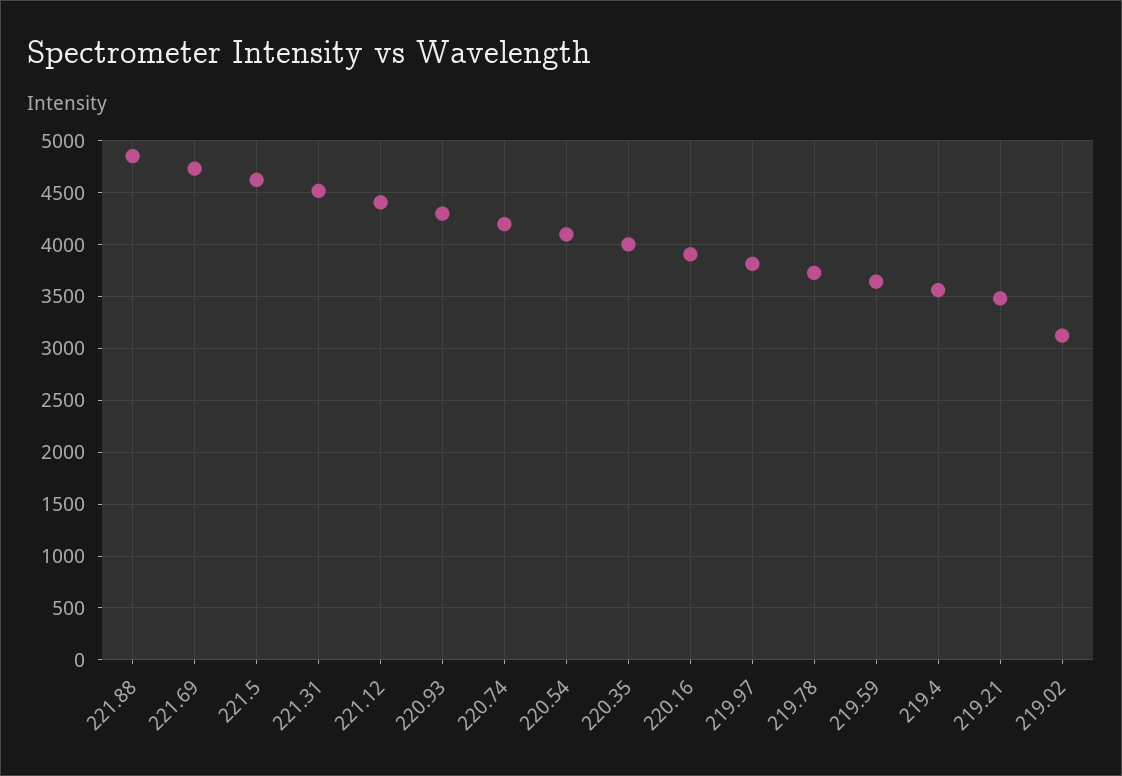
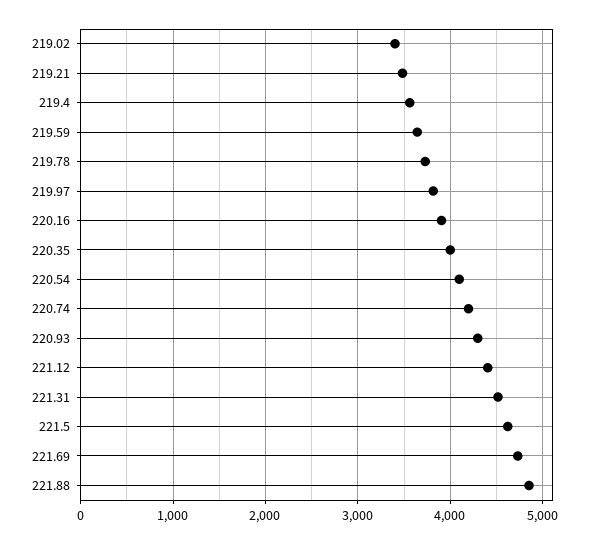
  {
    "221.88": 4900,
    "221.69": 4700,
    "221.5": 4600,
    "221.31": 4500,
    "221.12": 4400,
    "220.93": 4300,
    "220.74": 4200,
    "220.54": 4100,
    "220.35": 4000,
    "220.16": 3900,
    "219.97": 3800,
    "219.78": 3700,
    "219.59": 3600,
    "219.4": 3600,
    "219.21": 3500,
-   "219.02": 3100
+   "219.02": 3400
  }

